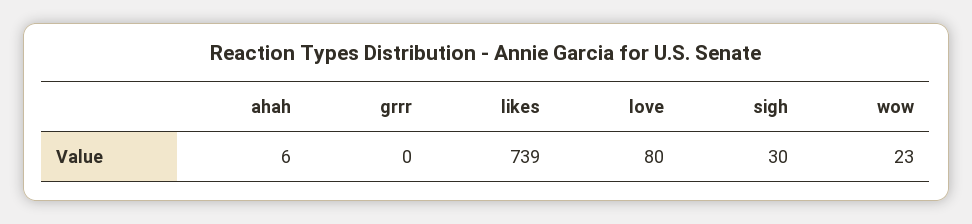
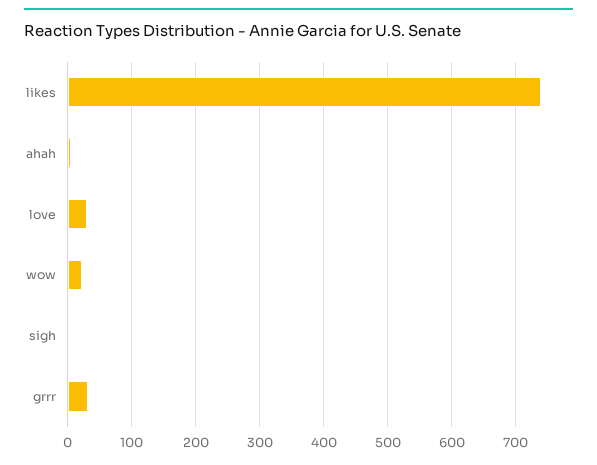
  {
    "ahah": 6,
-   "grrr": 0,
+   "grrr": 30,
    "likes": 739,
-   "love": 80,
+   "love": 30,
-   "sigh": 30,
+   "sigh": 0,
    "wow": 23
  }

